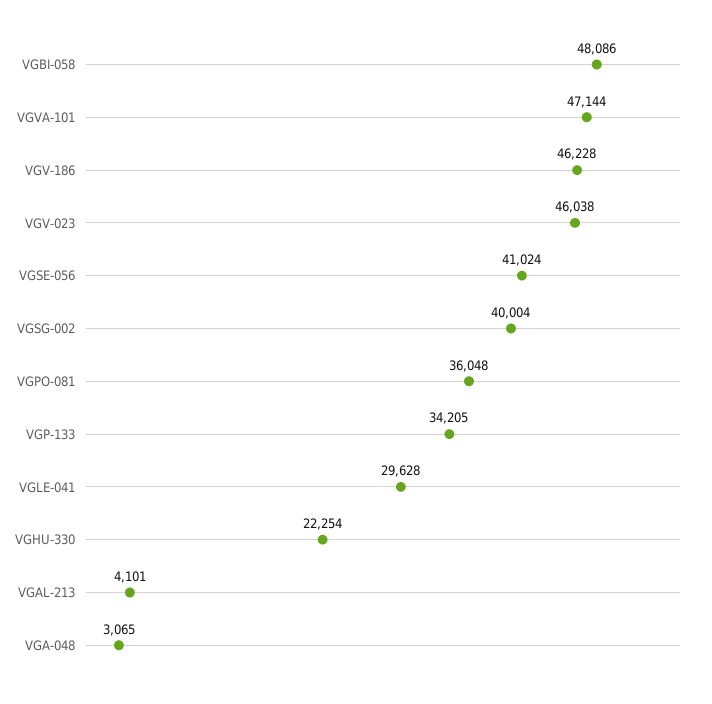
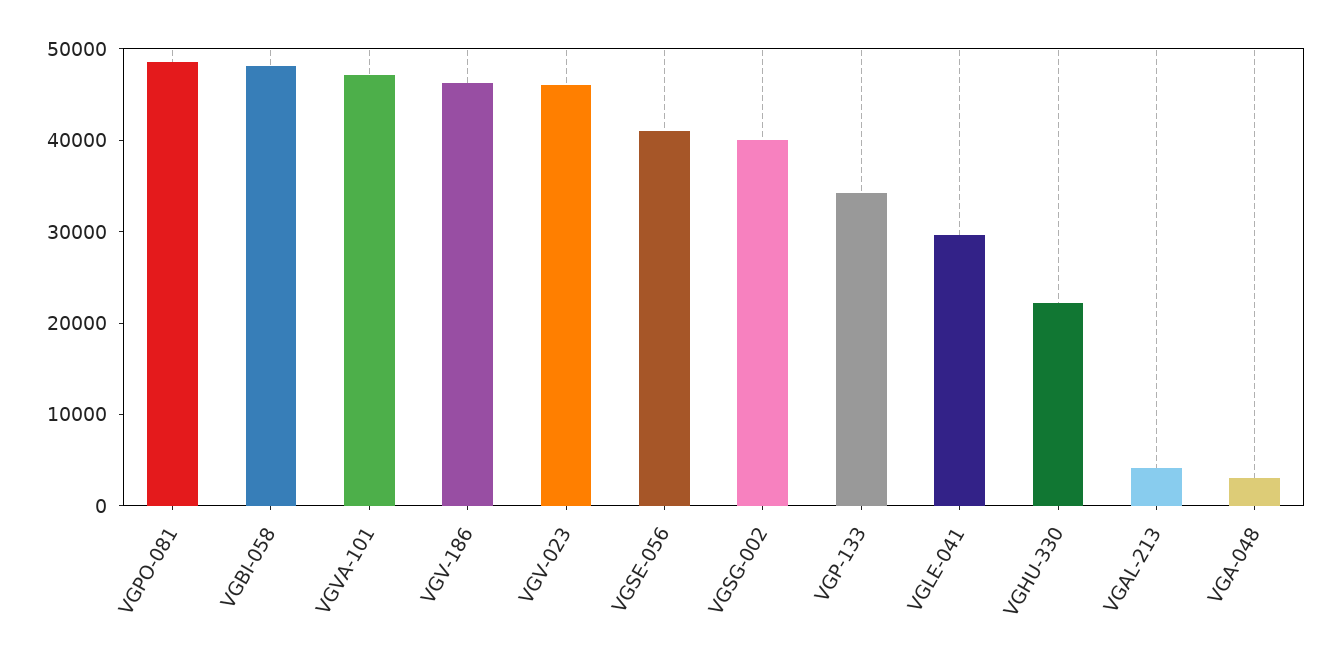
  {
    "VGBI-058": 48086,
    "VGVA-101": 47144,
    "VGV-186": 46228,
    "VGV-023": 46038,
    "VGSE-056": 41024,
    "VGSG-002": 40004,
-   "VGPO-081": 36048,
+   "VGPO-081": 48000,
    "VGP-133": 34205,
    "VGLE-041": 29628,
    "VGHU-330": 22254,
    "VGAL-213": 4101,
    "VGA-048": 3065
  }

